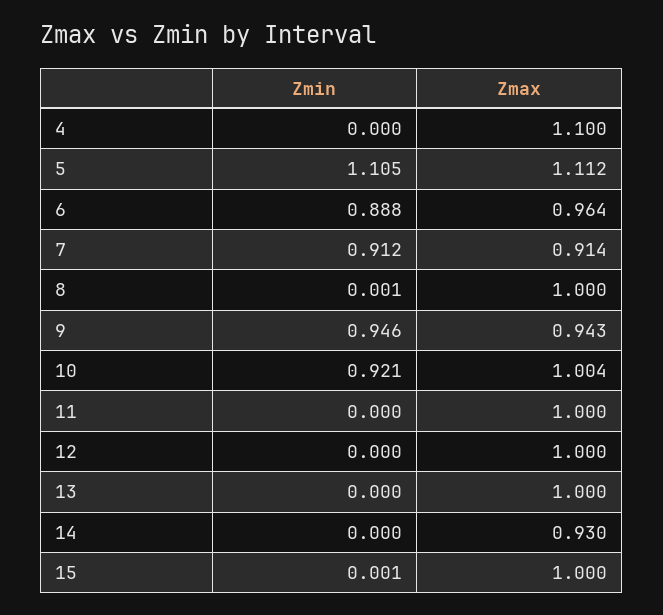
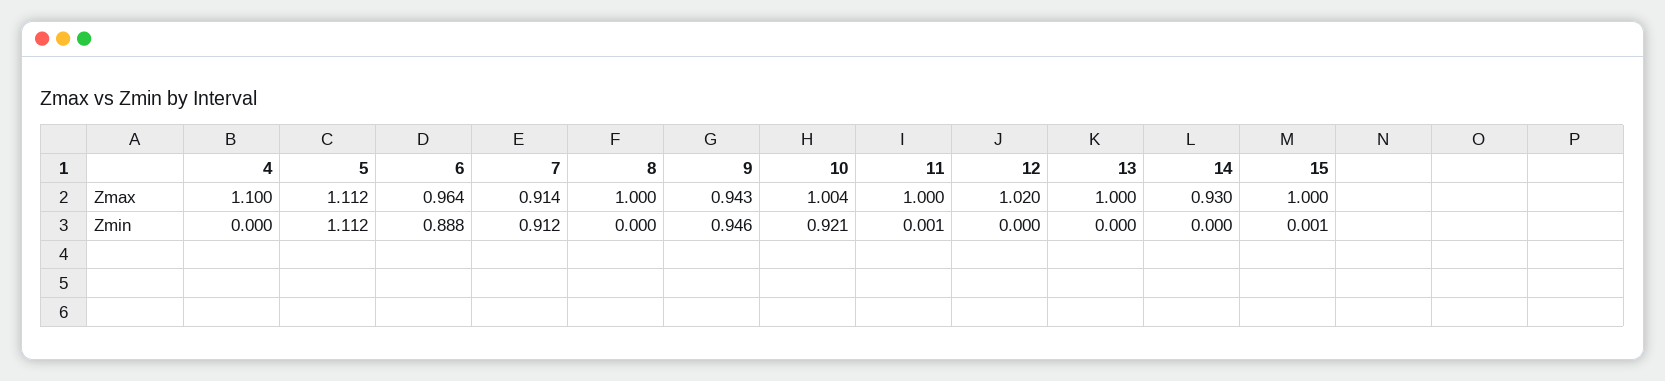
  {
    "Zmin": {
      "4": 0,
-     "5": 1.105,
+     "5": 1.112,
      "6": 0.888,
      "7": 0.912,
-     "8": 0.001,
+     "8": 0,
      "9": 0.946,
      "10": 0.921,
-     "11": 0,
+     "11": 0.001,
      "12": 0,
      "13": 0,
      "14": 0,
      "15": 0.001
    },
    "Zmax": {
      "4": 1.1,
      "5": 1.112,
      "6": 0.964,
      "7": 0.914,
      "8": 1,
      "9": 0.943,
      "10": 1.004,
      "11": 1,
-     "12": 1,
+     "12": 1.02,
      "13": 1,
      "14": 0.93,
      "15": 1
    }
  }

